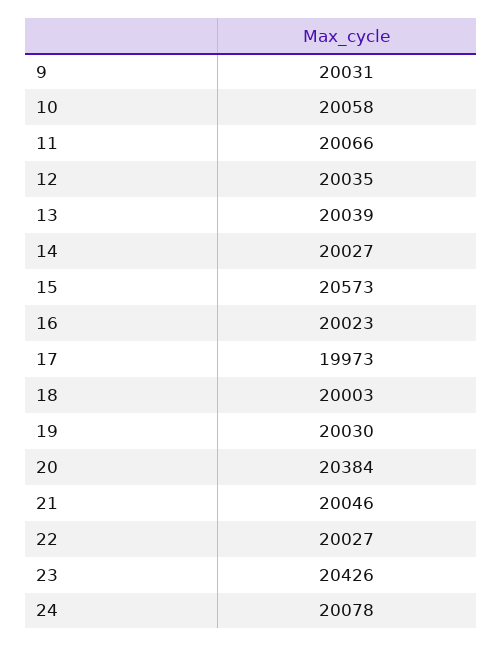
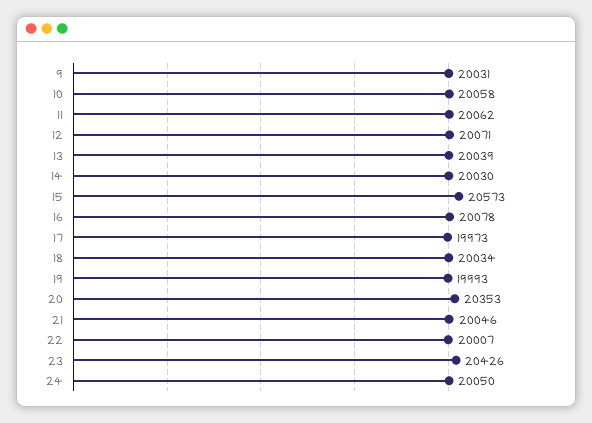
  {
    "9": 20031,
    "10": 20058,
-   "11": 20066,
+   "11": 20062,
-   "12": 20035,
+   "12": 20071,
    "13": 20039,
-   "14": 20027,
+   "14": 20030,
    "15": 20573,
-   "16": 20023,
+   "16": 20078,
    "17": 19973,
-   "18": 20003,
+   "18": 20034,
-   "19": 20030,
+   "19": 19993,
-   "20": 20384,
+   "20": 20353,
    "21": 20046,
-   "22": 20027,
+   "22": 20007,
    "23": 20426,
-   "24": 20078
+   "24": 20050
  }

